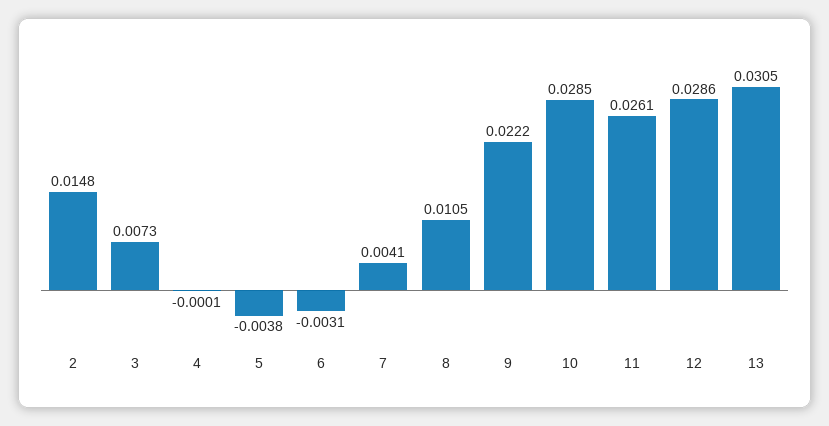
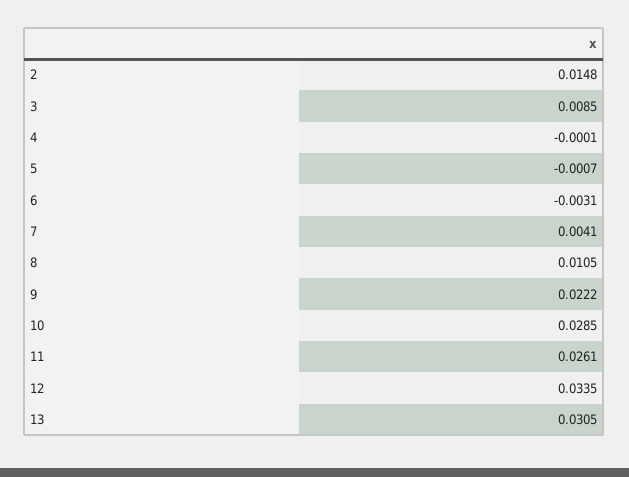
  {
    "2": 0.0148,
-   "3": 0.0073,
+   "3": 0.0085,
    "4": -0.0001,
-   "5": -0.0038,
+   "5": -0.0007,
    "6": -0.0031,
    "7": 0.0041,
    "8": 0.0105,
    "9": 0.0222,
    "10": 0.0285,
    "11": 0.0261,
-   "12": 0.0286,
+   "12": 0.0335,
    "13": 0.0305
  }

